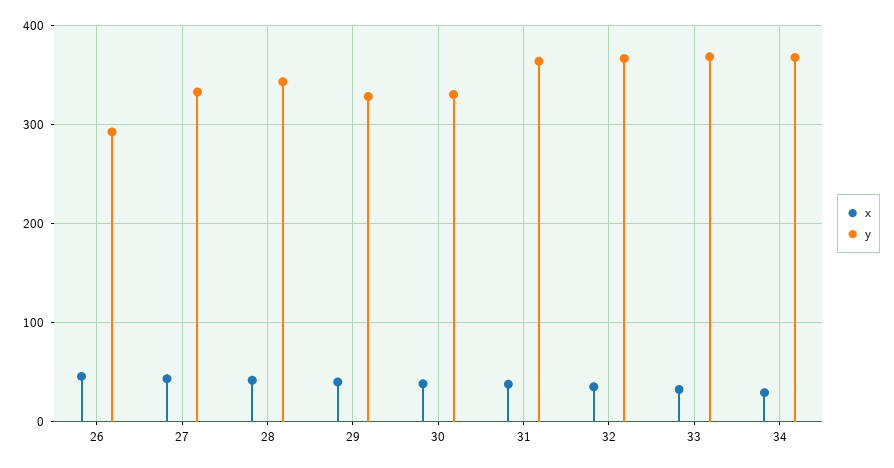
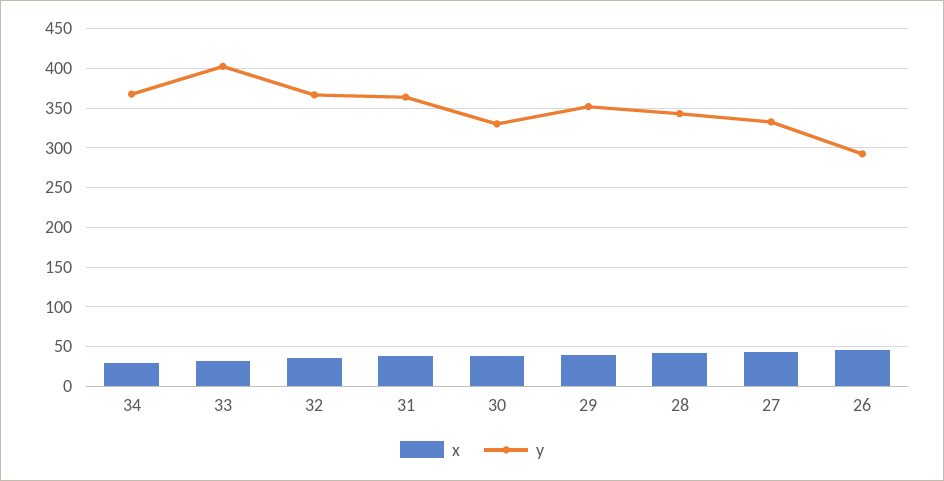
  {
    "x": {
      "26": 50,
      "27": 40,
      "28": 40,
      "29": 40,
      "30": 40,
      "31": 40,
      "32": 40,
      "33": 30,
      "34": 30
    },
    "y": {
      "26": 290,
      "27": 330,
      "28": 340,
-     "29": 330,
+     "29": 350,
      "30": 330,
      "31": 360,
      "32": 370,
-     "33": 370,
+     "33": 400,
      "34": 370
    }
  }

